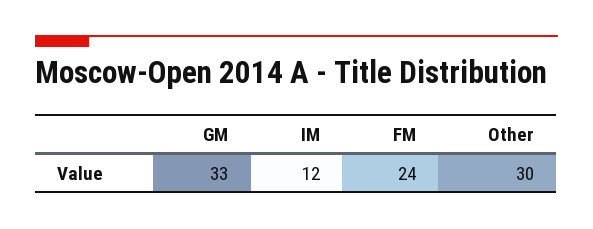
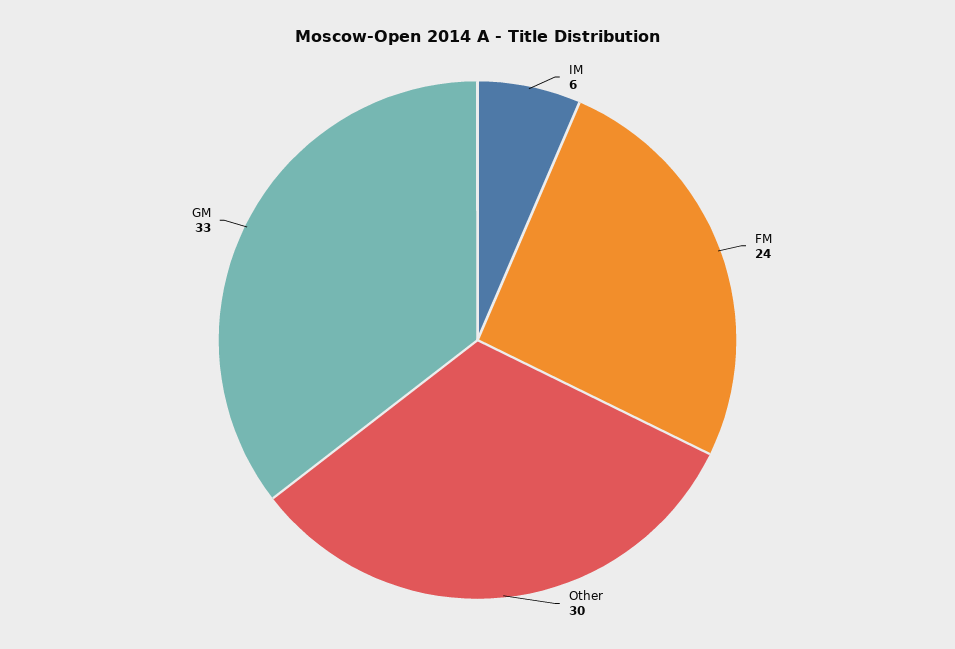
  {
    "GM": 33,
-   "IM": 12,
+   "IM": 6,
    "FM": 24,
    "Other": 30
  }

